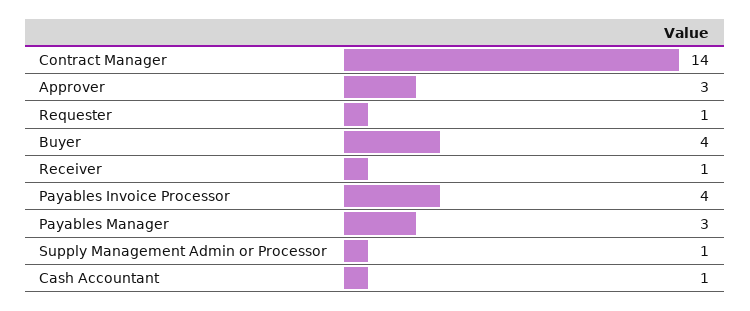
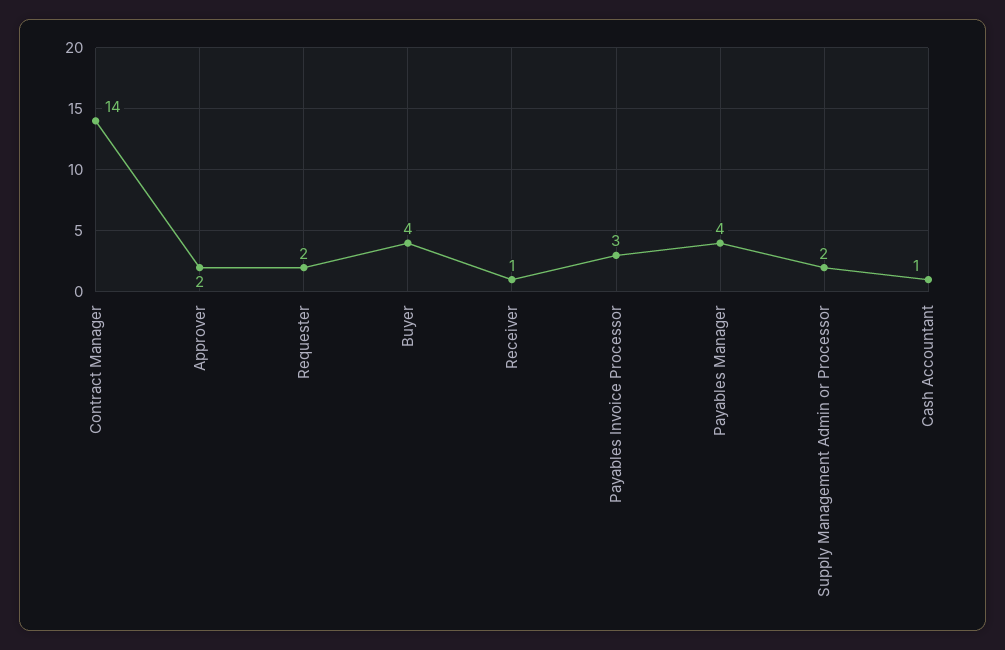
  {
    "Contract Manager": 14,
-   "Approver": 3,
+   "Approver": 2,
-   "Requester": 1,
+   "Requester": 2,
    "Buyer": 4,
    "Receiver": 1,
-   "Payables Invoice Processor": 4,
+   "Payables Invoice Processor": 3,
-   "Payables Manager": 3,
+   "Payables Manager": 4,
-   "Supply Management Admin or Processor": 1,
+   "Supply Management Admin or Processor": 2,
    "Cash Accountant": 1
  }

